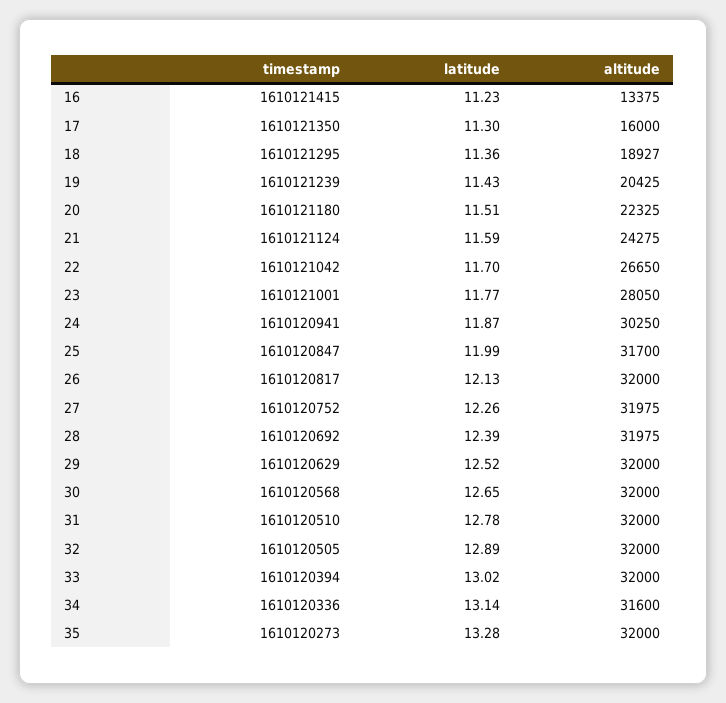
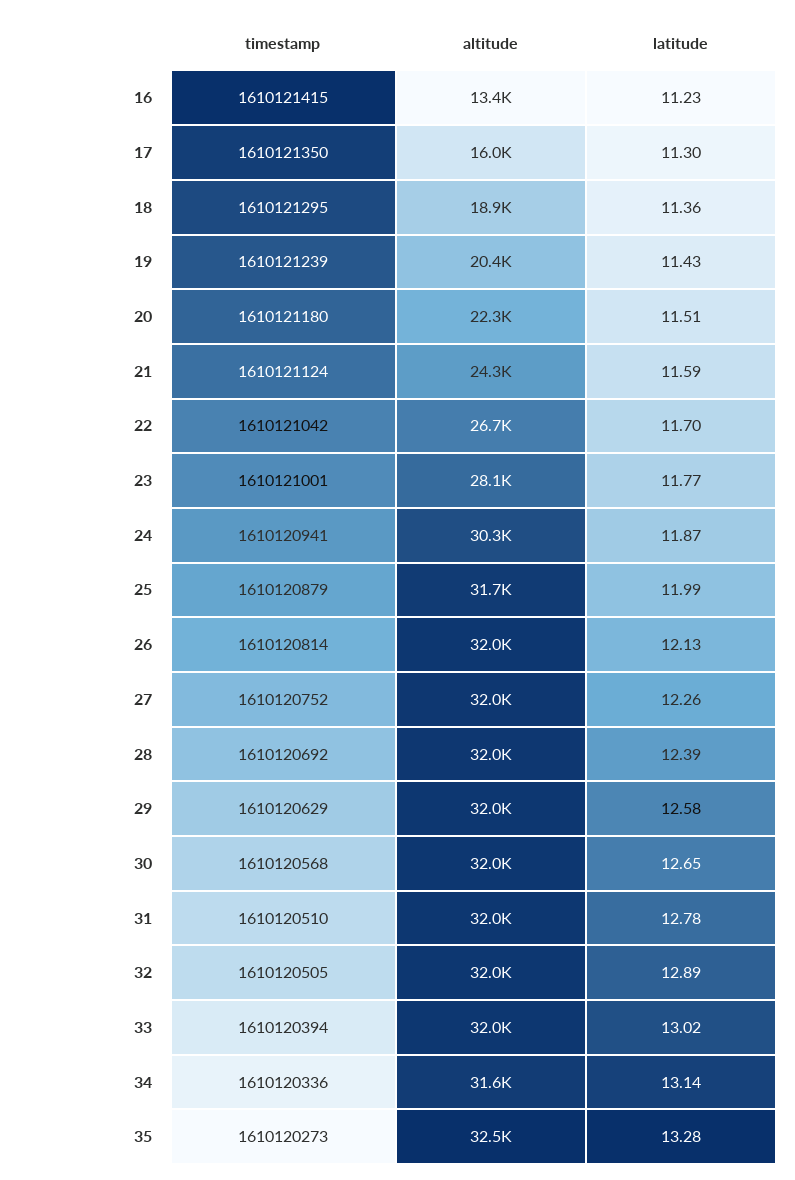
  {
    "timestamp": {
      "16": 1610121415,
      "17": 1610121350,
      "18": 1610121295,
      "19": 1610121239,
      "20": 1610121180,
      "21": 1610121124,
      "22": 1610121042,
      "23": 1610121001,
      "24": 1610120941,
-     "25": 1610120847,
+     "25": 1610120879,
-     "26": 1610120817,
+     "26": 1610120814,
      "27": 1610120752,
      "28": 1610120692,
      "29": 1610120629,
      "30": 1610120568,
      "31": 1610120510,
      "32": 1610120505,
      "33": 1610120394,
      "34": 1610120336,
      "35": 1610120273
    },
    "latitude": {
      "16": 11.23,
      "17": 11.3,
      "18": 11.36,
      "19": 11.43,
      "20": 11.51,
      "21": 11.59,
      "22": 11.7,
      "23": 11.77,
      "24": 11.87,
      "25": 11.99,
      "26": 12.13,
      "27": 12.26,
      "28": 12.39,
-     "29": 12.52,
+     "29": 12.58,
      "30": 12.65,
      "31": 12.78,
      "32": 12.89,
      "33": 13.02,
      "34": 13.14,
      "35": 13.28
    },
    "altitude": {
      "16": 13375,
      "17": 16000,
      "18": 18927,
      "19": 20425,
      "20": 22325,
      "21": 24275,
      "22": 26650,
      "23": 28050,
      "24": 30250,
      "25": 31700,
      "26": 32000,
      "27": 31975,
      "28": 31975,
      "29": 32000,
      "30": 32000,
      "31": 32000,
      "32": 32000,
      "33": 32000,
      "34": 31600,
-     "35": 32000
+     "35": 32500
    }
  }

